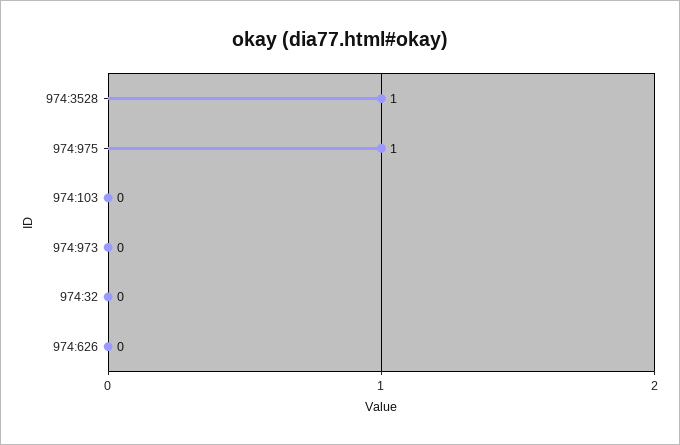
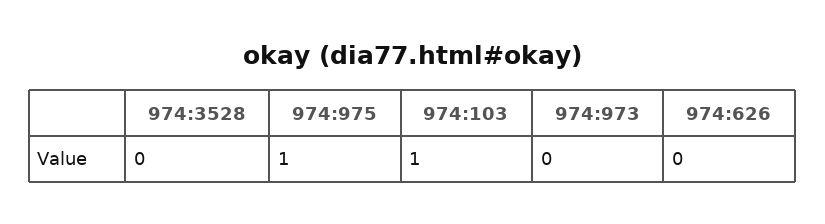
  {
-   "974:3528": 1,
+   "974:3528": 0,
    "974:975": 1,
-   "974:103": 0,
+   "974:103": 1,
    "974:973": 0,
-   "974:32": 0,
    "974:626": 0
  }

